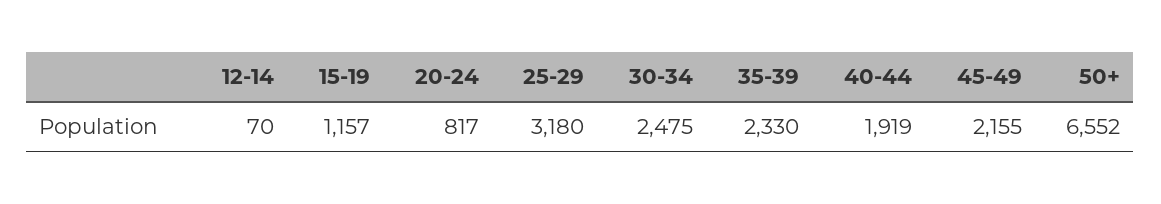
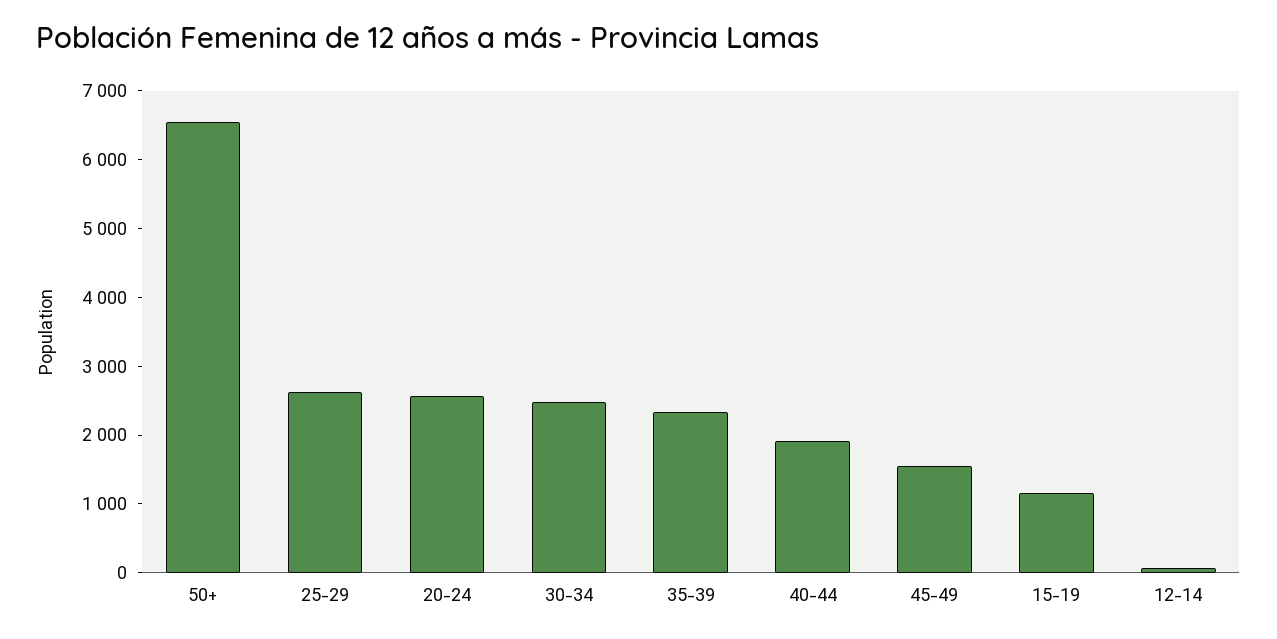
  {
    "12-14": 70,
    "15-19": 1157,
-   "20-24": 817,
+   "20-24": 2600,
-   "25-29": 3180,
+   "25-29": 2600,
    "30-34": 2475,
    "35-39": 2330,
    "40-44": 1919,
-   "45-49": 2155,
+   "45-49": 1600,
    "50+": 6552
  }

